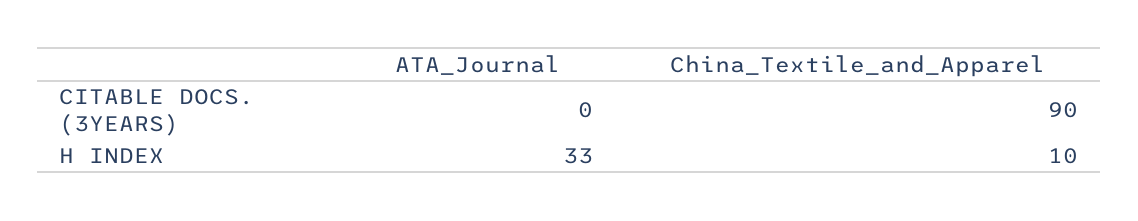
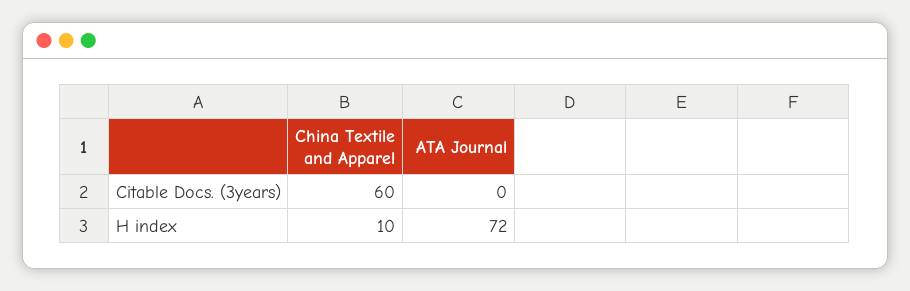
  {
    "ATA_Journal": {
      "CITABLE DOCS. (3YEARS)": 0,
-     "H INDEX": 33
+     "H INDEX": 72
    },
    "China_Textile_and_Apparel": {
-     "CITABLE DOCS. (3YEARS)": 90,
+     "CITABLE DOCS. (3YEARS)": 60,
      "H INDEX": 10
    }
  }

